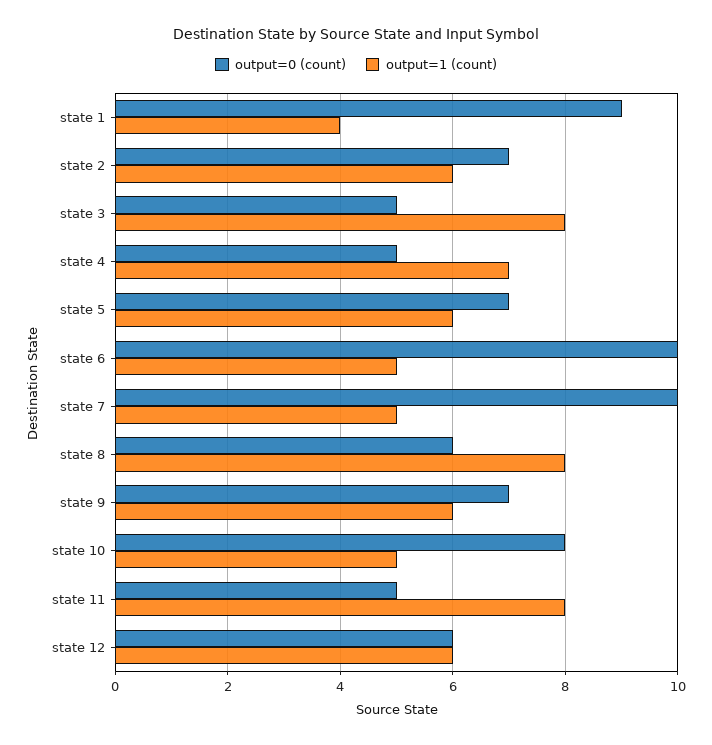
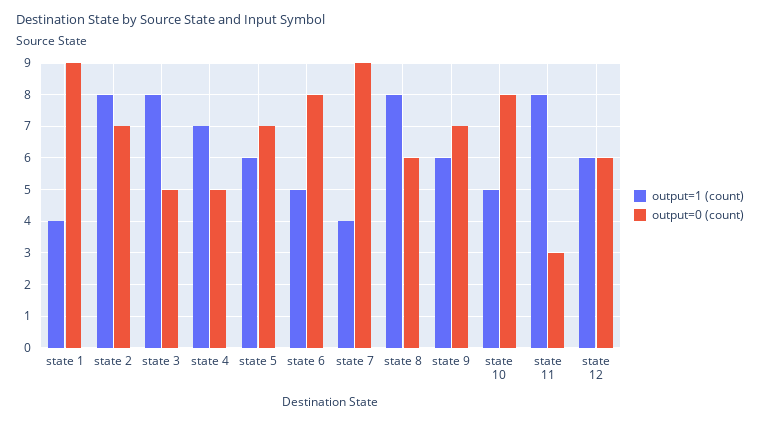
  {
    "output=0 (count)": {
      "state 1": 9,
      "state 2": 7,
      "state 3": 5,
      "state 4": 5,
      "state 5": 7,
-     "state 6": 10,
+     "state 6": 8,
-     "state 7": 10,
+     "state 7": 9,
      "state 8": 6,
      "state 9": 7,
      "state 10": 8,
-     "state 11": 5,
+     "state 11": 3,
      "state 12": 6
    },
    "output=1 (count)": {
      "state 1": 4,
-     "state 2": 6,
+     "state 2": 8,
      "state 3": 8,
      "state 4": 7,
      "state 5": 6,
      "state 6": 5,
-     "state 7": 5,
+     "state 7": 4,
      "state 8": 8,
      "state 9": 6,
      "state 10": 5,
      "state 11": 8,
      "state 12": 6
    }
  }

